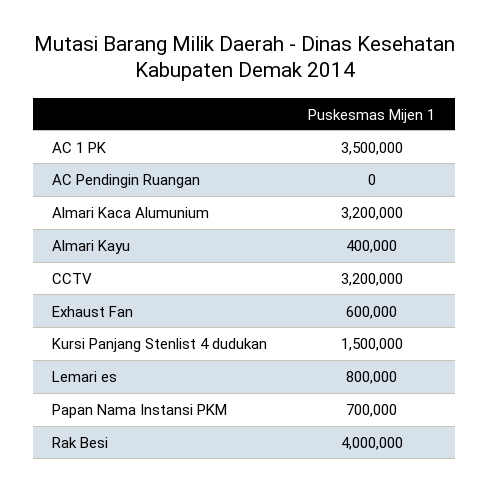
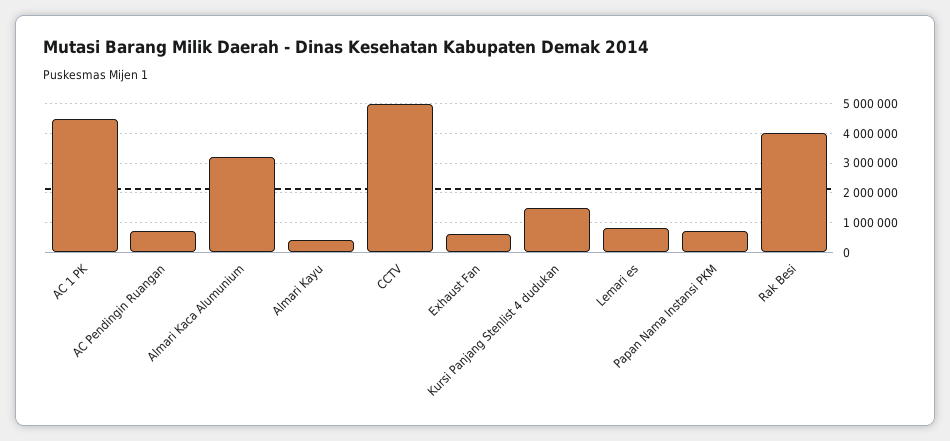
  {
-   "AC 1 PK": 3500000,
+   "AC 1 PK": 4500000,
-   "AC Pendingin Ruangan": 0,
+   "AC Pendingin Ruangan": 750000,
    "Almari Kaca Alumunium": 3200000,
    "Almari Kayu": 400000,
-   "CCTV": 3200000,
+   "CCTV": 5000000,
    "Exhaust Fan": 600000,
    "Kursi Panjang Stenlist 4 dudukan": 1500000,
    "Lemari es": 800000,
    "Papan Nama Instansi PKM": 700000,
    "Rak Besi": 4000000
  }

